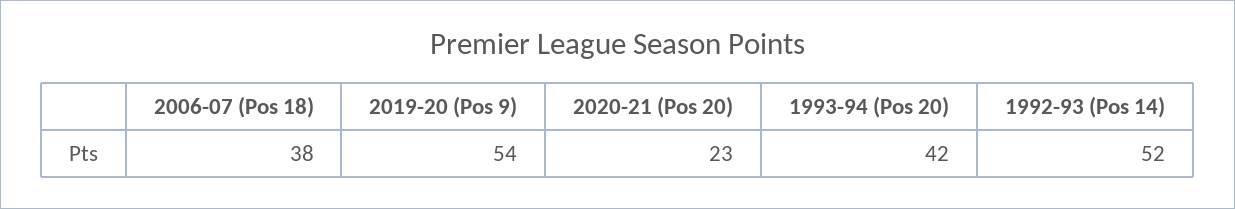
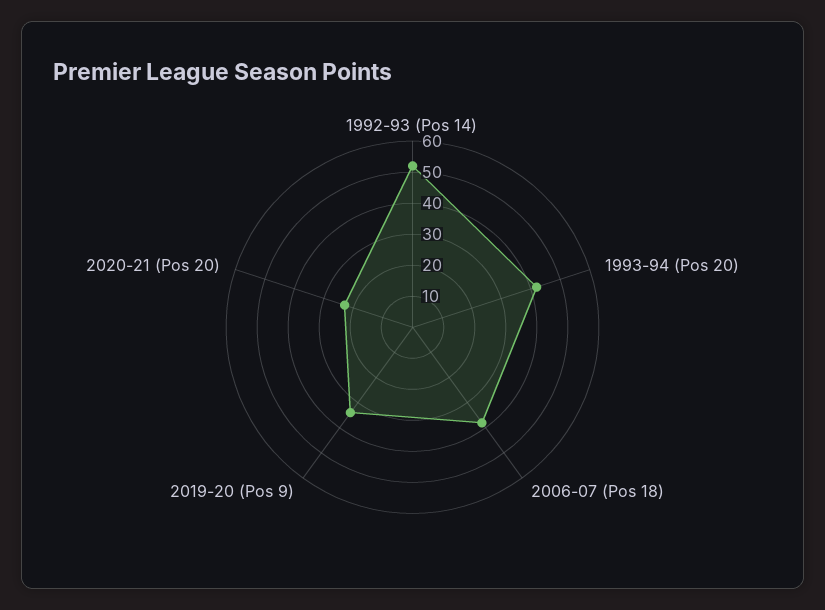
  {
    "2006-07 (Pos 18)": 38,
-   "2019-20 (Pos 9)": 54,
+   "2019-20 (Pos 9)": 35,
    "2020-21 (Pos 20)": 23,
    "1993-94 (Pos 20)": 42,
    "1992-93 (Pos 14)": 52
  }

